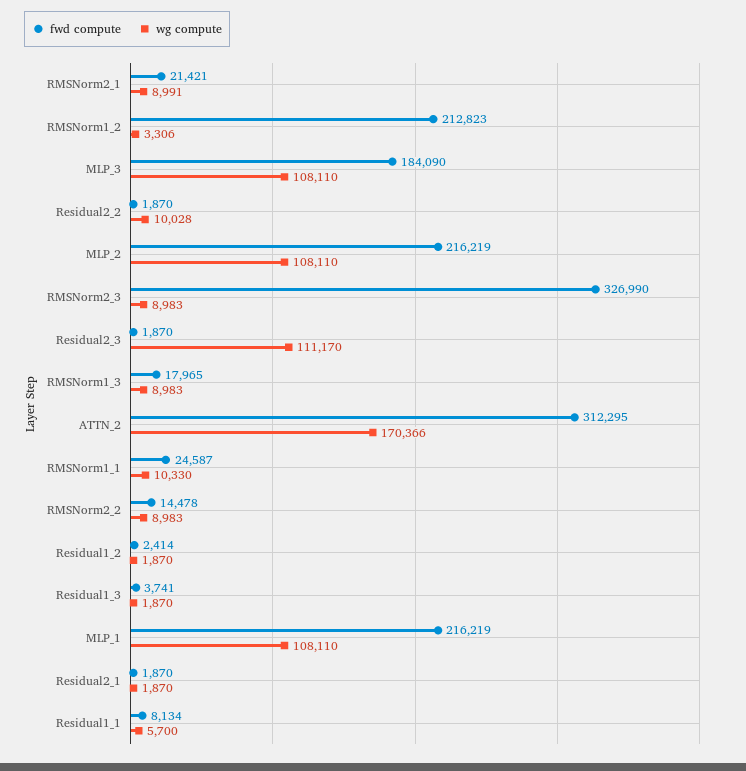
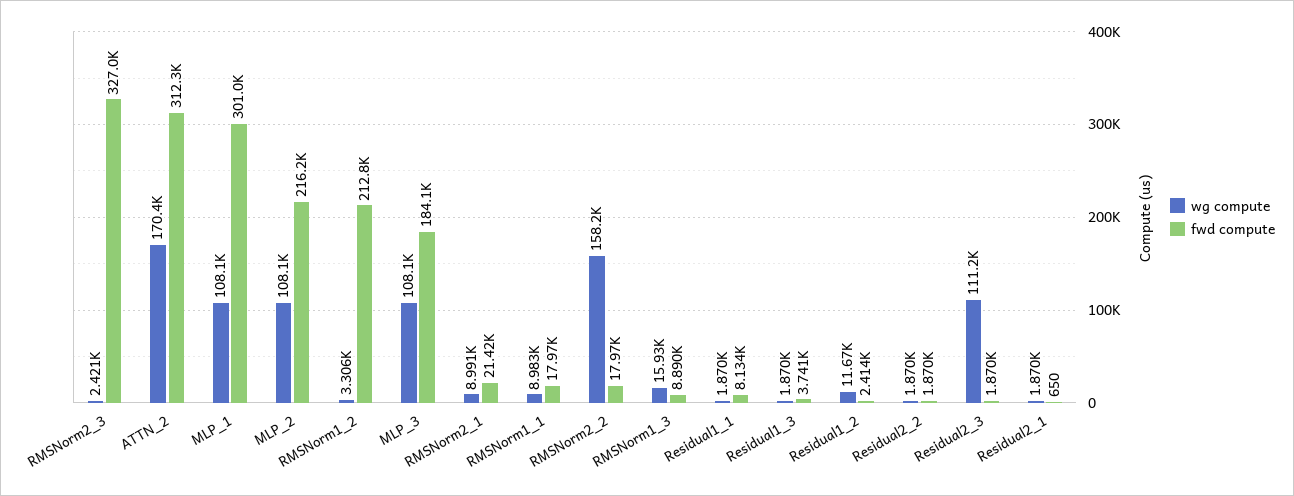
  {
    "fwd compute": {
      "RMSNorm2_1": 21421,
      "RMSNorm1_2": 212823,
      "MLP_3": 184090,
      "Residual2_2": 1870,
      "MLP_2": 216219,
      "RMSNorm2_3": 326990,
      "Residual2_3": 1870,
-     "RMSNorm1_3": 17965,
+     "RMSNorm1_3": 8890,
      "ATTN_2": 312295,
-     "RMSNorm1_1": 24587,
+     "RMSNorm1_1": 17970,
-     "RMSNorm2_2": 14478,
+     "RMSNorm2_2": 17970,
      "Residual1_2": 2414,
      "Residual1_3": 3741,
-     "MLP_1": 216219,
+     "MLP_1": 301000,
-     "Residual2_1": 1870,
+     "Residual2_1": 650,
      "Residual1_1": 8134
    },
    "wg compute": {
      "RMSNorm2_1": 8991,
      "RMSNorm1_2": 3306,
      "MLP_3": 108110,
-     "Residual2_2": 10028,
+     "Residual2_2": 1870,
      "MLP_2": 108110,
-     "RMSNorm2_3": 8983,
+     "RMSNorm2_3": 2421,
      "Residual2_3": 111170,
-     "RMSNorm1_3": 8983,
+     "RMSNorm1_3": 15930,
      "ATTN_2": 170366,
-     "RMSNorm1_1": 10330,
+     "RMSNorm1_1": 8983,
-     "RMSNorm2_2": 8983,
+     "RMSNorm2_2": 158200,
-     "Residual1_2": 1870,
+     "Residual1_2": 11670,
      "Residual1_3": 1870,
      "MLP_1": 108110,
      "Residual2_1": 1870,
-     "Residual1_1": 5700
+     "Residual1_1": 1870
    }
  }

